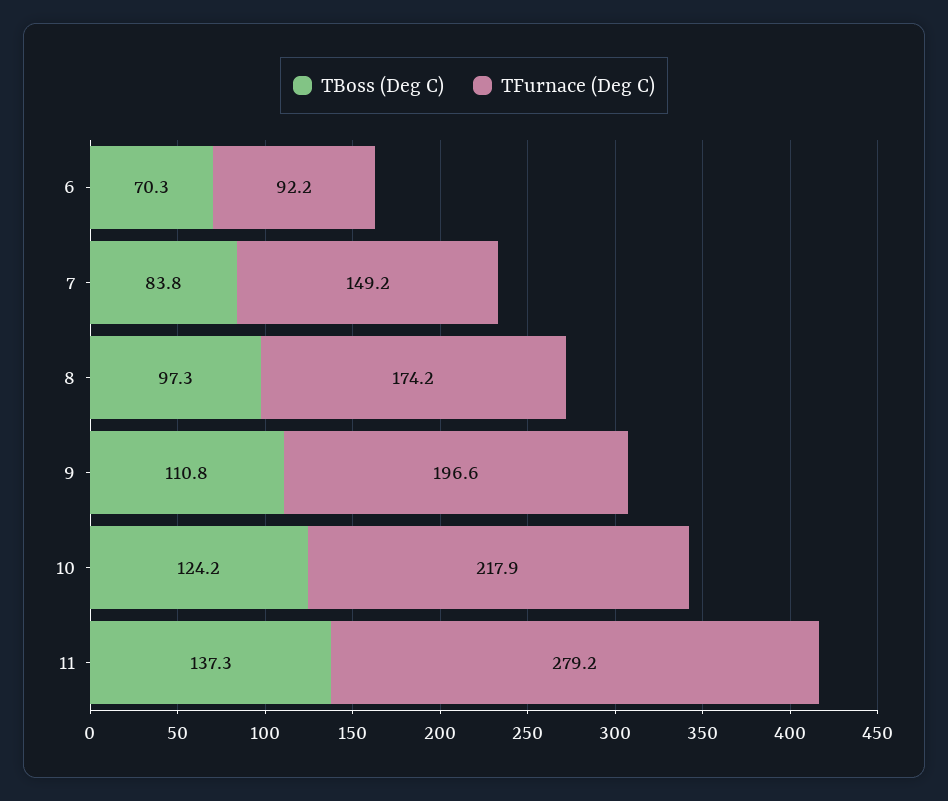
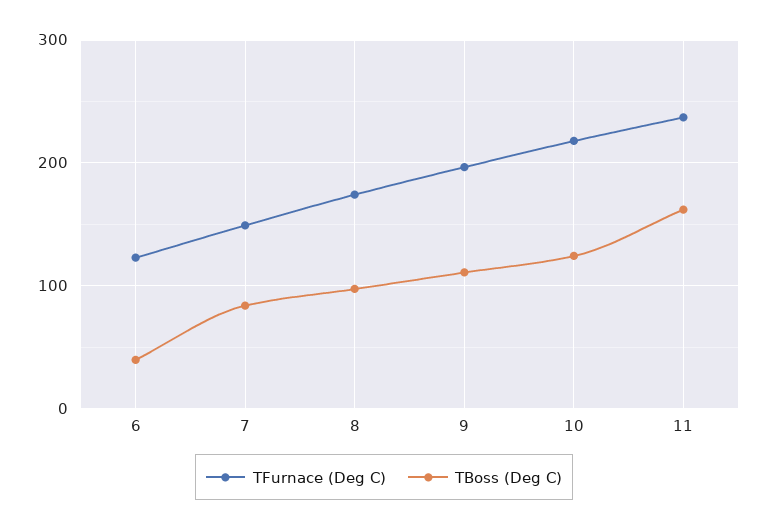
  {
    "TBoss (Deg C)": {
-     "6": 70.3,
+     "6": 40,
      "7": 83.8,
      "8": 97.3,
      "9": 110.8,
      "10": 124.2,
-     "11": 137.3
+     "11": 160
    },
    "TFurnace (Deg C)": {
-     "6": 92.2,
+     "6": 120,
      "7": 149.2,
      "8": 174.2,
      "9": 196.6,
      "10": 217.9,
-     "11": 279.2
+     "11": 240
    }
  }

